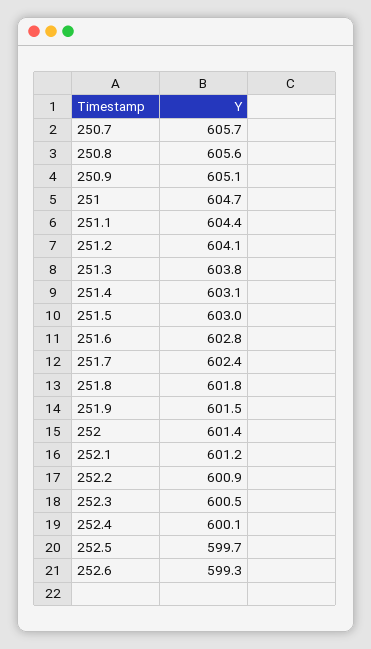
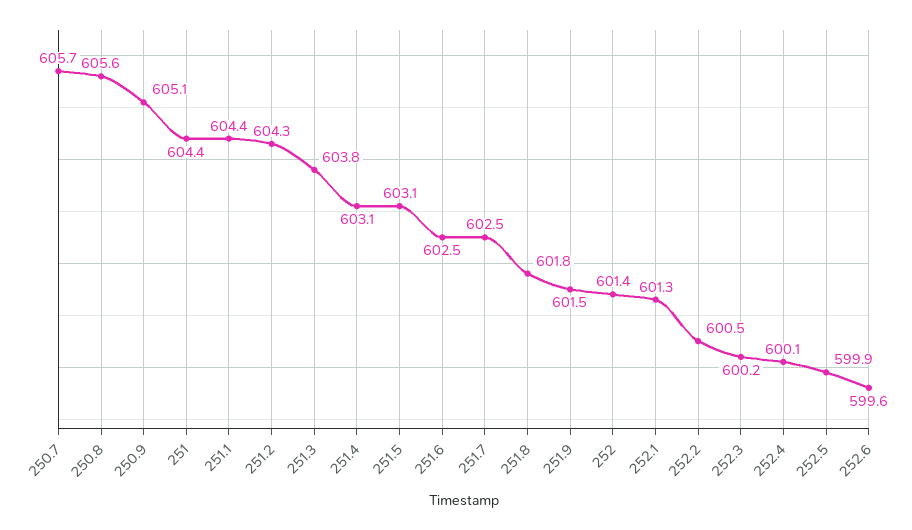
  {
    "250.7": 605.7,
    "250.8": 605.6,
    "250.9": 605.1,
-   "251": 604.7,
+   "251": 604.4,
    "251.1": 604.4,
-   "251.2": 604.1,
+   "251.2": 604.3,
    "251.3": 603.8,
    "251.4": 603.1,
-   "251.5": 603,
+   "251.5": 603.1,
-   "251.6": 602.8,
+   "251.6": 602.5,
-   "251.7": 602.4,
+   "251.7": 602.5,
    "251.8": 601.8,
    "251.9": 601.5,
    "252": 601.4,
-   "252.1": 601.2,
+   "252.1": 601.3,
-   "252.2": 600.9,
+   "252.2": 600.5,
-   "252.3": 600.5,
+   "252.3": 600.2,
    "252.4": 600.1,
-   "252.5": 599.7,
+   "252.5": 599.9,
-   "252.6": 599.3
+   "252.6": 599.6
  }

